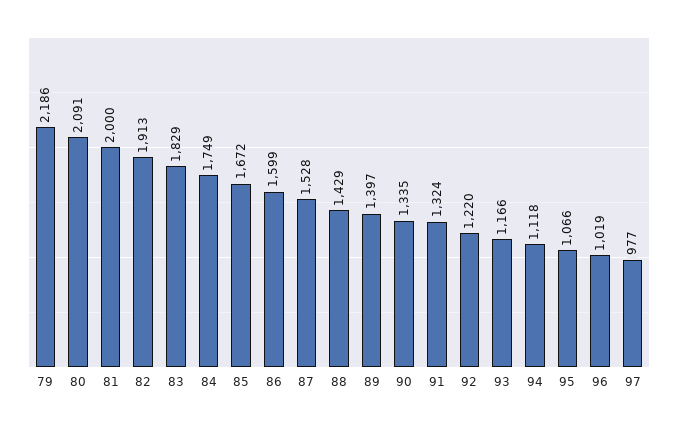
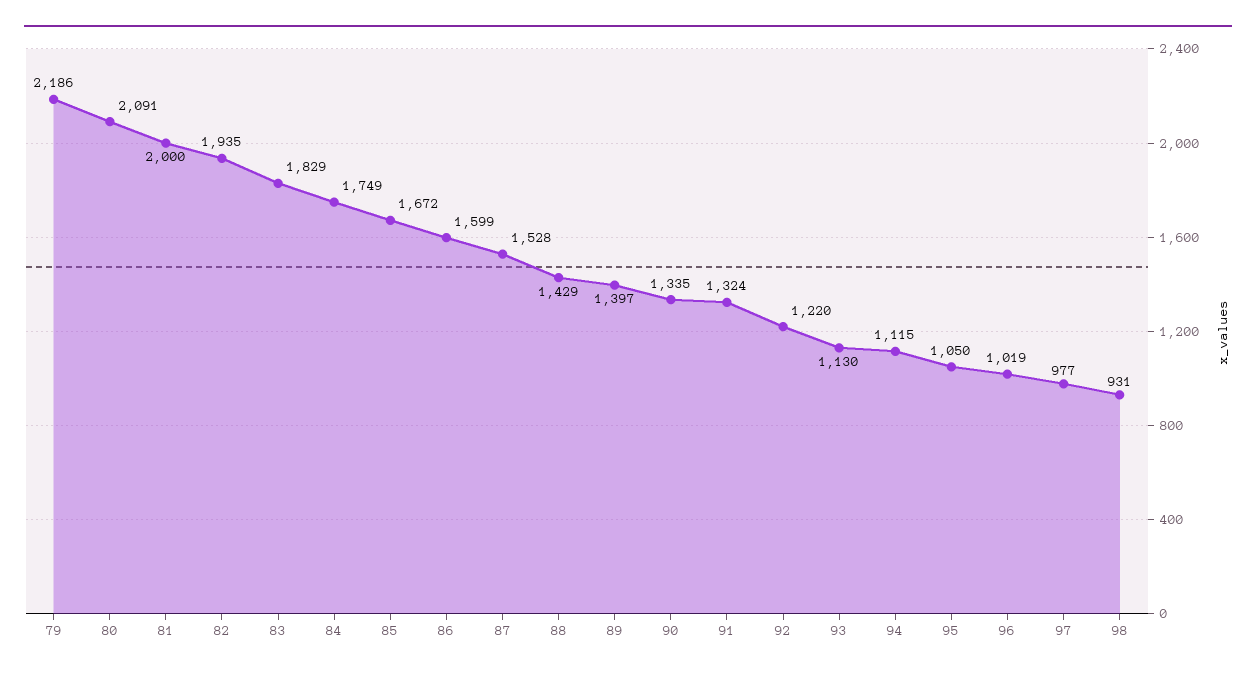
  {
    "79": 2186,
    "80": 2091,
    "81": 2000,
-   "82": 1913,
+   "82": 1935,
    "83": 1829,
    "84": 1749,
    "85": 1672,
    "86": 1599,
    "87": 1528,
    "88": 1429,
    "89": 1397,
    "90": 1335,
    "91": 1324,
    "92": 1220,
-   "93": 1166,
+   "93": 1130,
-   "94": 1118,
+   "94": 1115,
-   "95": 1066,
+   "95": 1050,
    "96": 1019,
-   "97": 977
+   "97": 977,
+   "98": 931
  }

